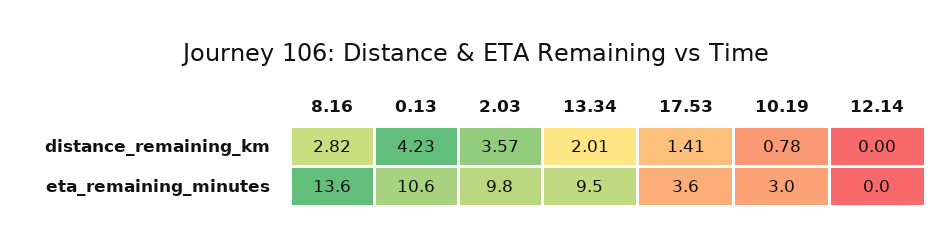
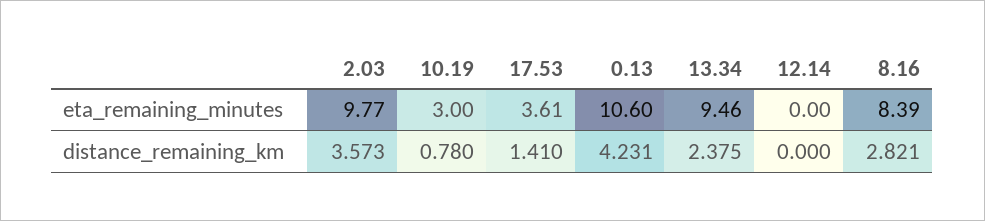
  {
    "8.16": {
      "distance_remaining_km": 2.821,
-     "eta_remaining_minutes": 13.6
+     "eta_remaining_minutes": 8.39
    },
    "0.13": {
      "distance_remaining_km": 4.231,
      "eta_remaining_minutes": 10.6
    },
    "2.03": {
      "distance_remaining_km": 3.573,
      "eta_remaining_minutes": 9.77
    },
    "13.34": {
-     "distance_remaining_km": 2.01,
+     "distance_remaining_km": 2.375,
      "eta_remaining_minutes": 9.46
    },
    "17.53": {
      "distance_remaining_km": 1.41,
      "eta_remaining_minutes": 3.61
    },
    "10.19": {
      "distance_remaining_km": 0.78,
      "eta_remaining_minutes": 3
    },
    "12.14": {
      "distance_remaining_km": 0,
      "eta_remaining_minutes": 0
    }
  }

